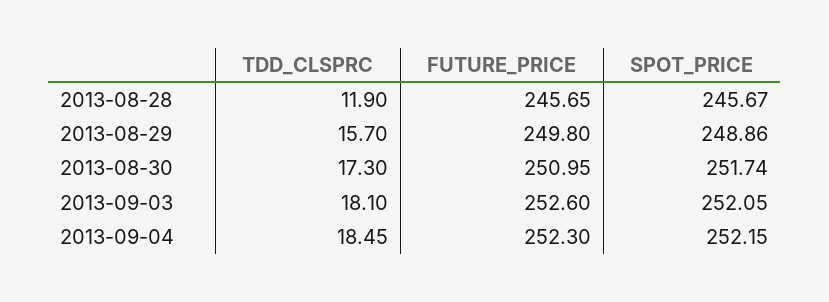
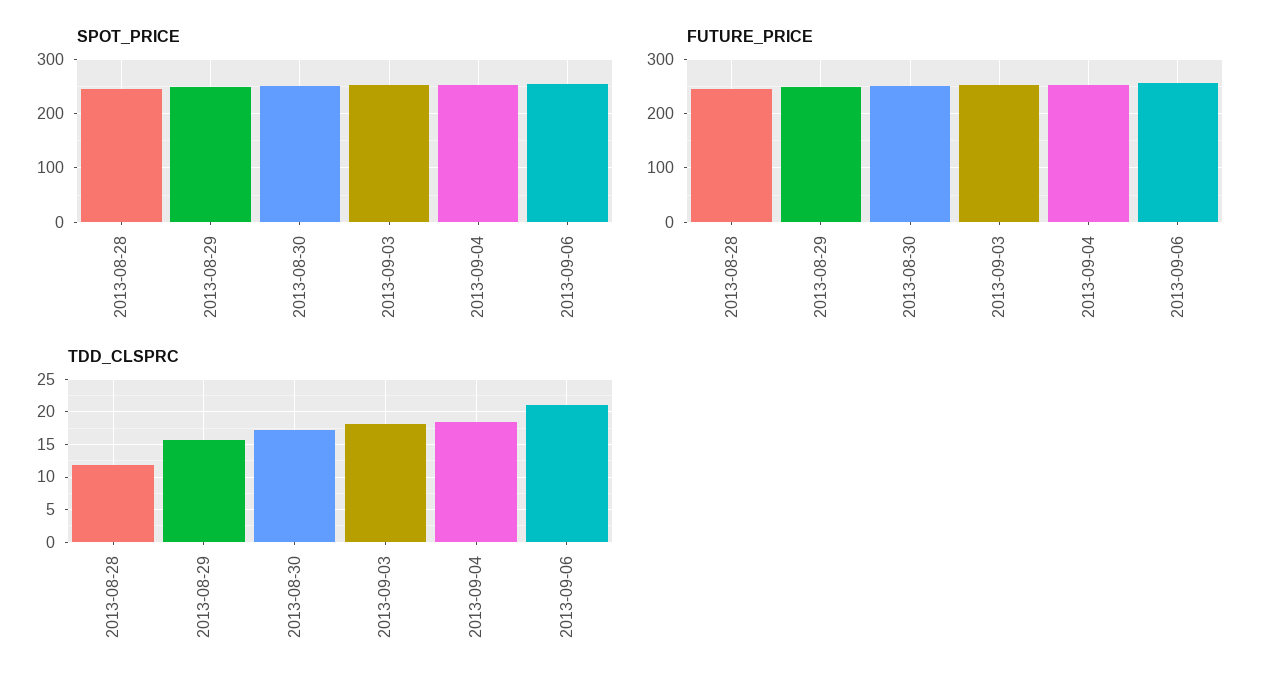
  {
    "TDD_CLSPRC": {
      "2013-08-28": 11.9,
      "2013-08-29": 15.7,
      "2013-08-30": 17.3,
      "2013-09-03": 18.1,
-     "2013-09-04": 18.45
+     "2013-09-04": 18.45,
+     "2013-09-06": 21
    },
    "FUTURE_PRICE": {
      "2013-08-28": 245.65,
      "2013-08-29": 249.8,
      "2013-08-30": 250.95,
      "2013-09-03": 252.6,
-     "2013-09-04": 252.3
+     "2013-09-04": 252.3,
+     "2013-09-06": 260
    },
    "SPOT_PRICE": {
      "2013-08-28": 245.67,
      "2013-08-29": 248.86,
      "2013-08-30": 251.74,
      "2013-09-03": 252.05,
-     "2013-09-04": 252.15
+     "2013-09-04": 252.15,
+     "2013-09-06": 260
    }
  }

